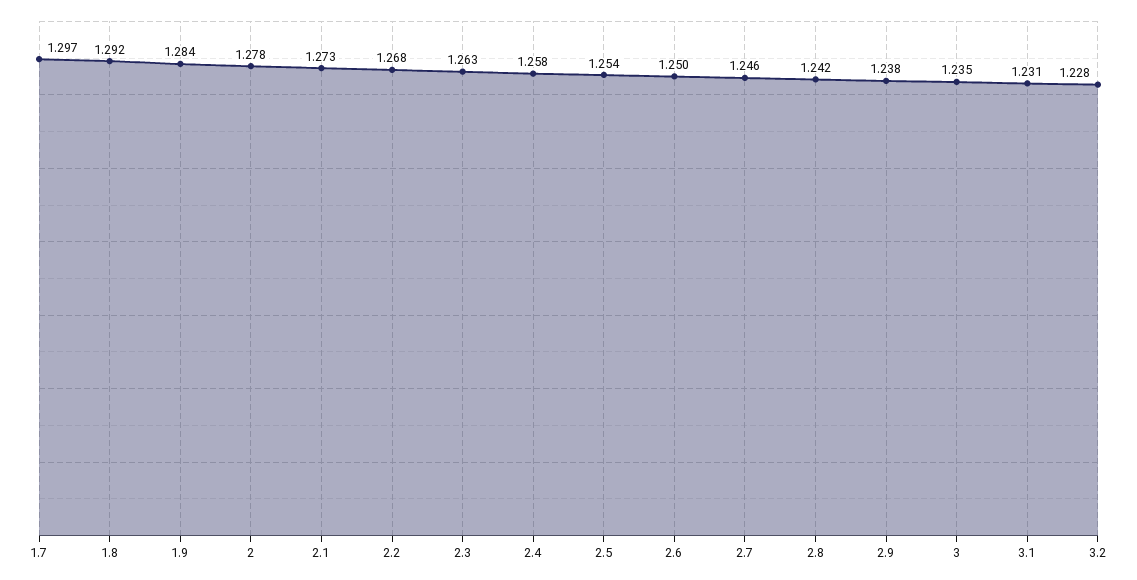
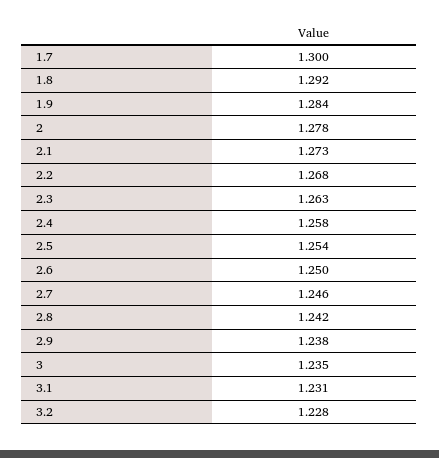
  {
-   "1.7": 1.297,
+   "1.7": 1.3,
    "1.8": 1.292,
    "1.9": 1.284,
    "2": 1.278,
    "2.1": 1.273,
    "2.2": 1.268,
    "2.3": 1.263,
    "2.4": 1.258,
    "2.5": 1.254,
    "2.6": 1.25,
    "2.7": 1.246,
    "2.8": 1.242,
    "2.9": 1.238,
    "3": 1.235,
    "3.1": 1.231,
    "3.2": 1.228
  }

